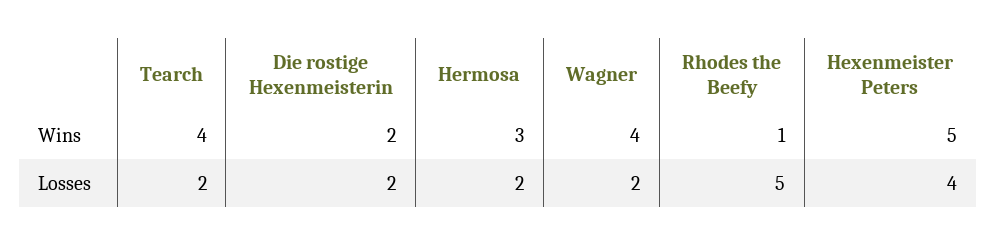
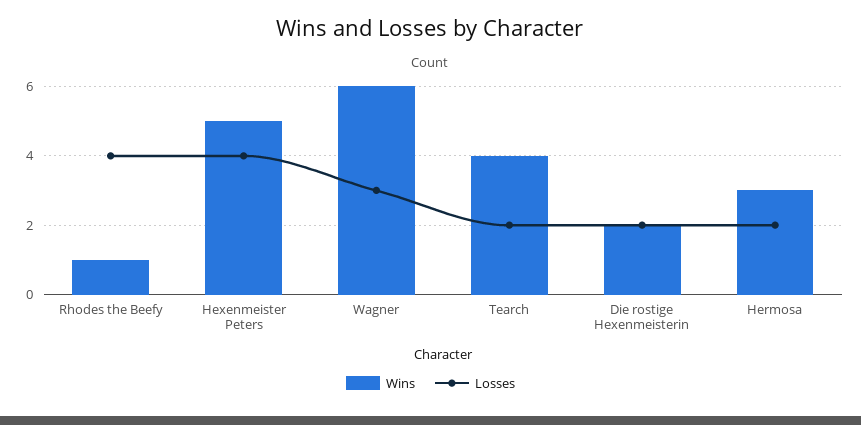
  {
    "Wins": {
      "Tearch": 4,
      "Die rostige Hexenmeisterin": 2,
      "Hermosa": 3,
-     "Wagner": 4,
+     "Wagner": 6,
      "Rhodes the Beefy": 1,
      "Hexenmeister Peters": 5
    },
    "Losses": {
      "Tearch": 2,
      "Die rostige Hexenmeisterin": 2,
      "Hermosa": 2,
-     "Wagner": 2,
+     "Wagner": 3,
-     "Rhodes the Beefy": 5,
+     "Rhodes the Beefy": 4,
      "Hexenmeister Peters": 4
    }
  }

